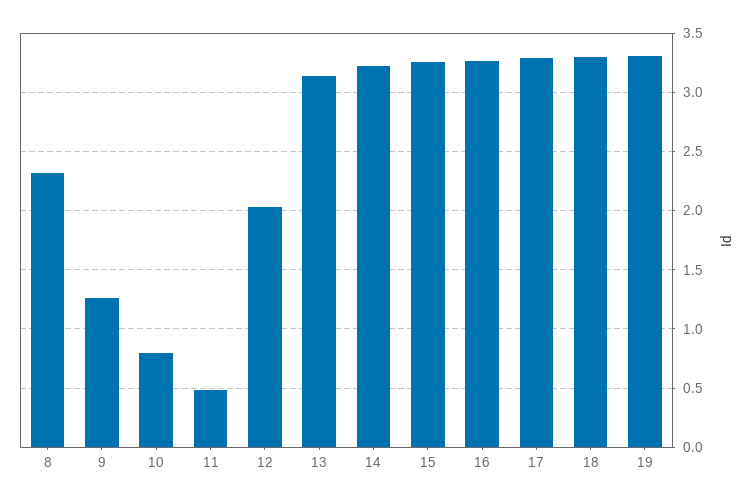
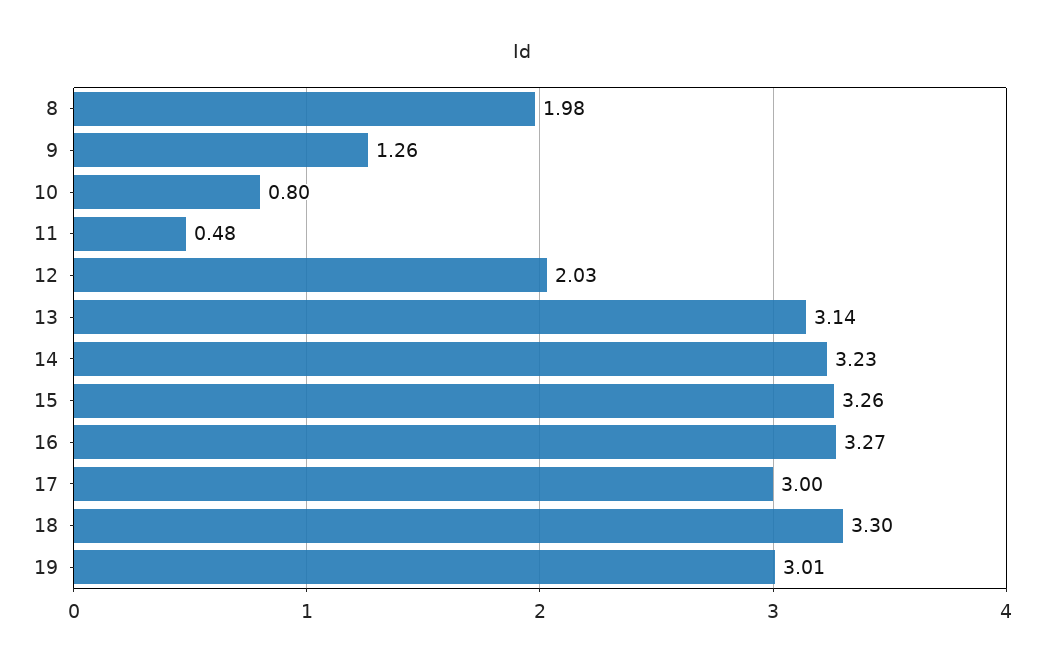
  {
-   "8": 2.3,
+   "8": 1.98,
    "9": 1.26,
    "10": 0.8,
    "11": 0.48,
    "12": 2.03,
    "13": 3.14,
    "14": 3.23,
    "15": 3.26,
    "16": 3.27,
-   "17": 3.3,
+   "17": 3,
    "18": 3.3,
-   "19": 3.3
+   "19": 3.01
  }

